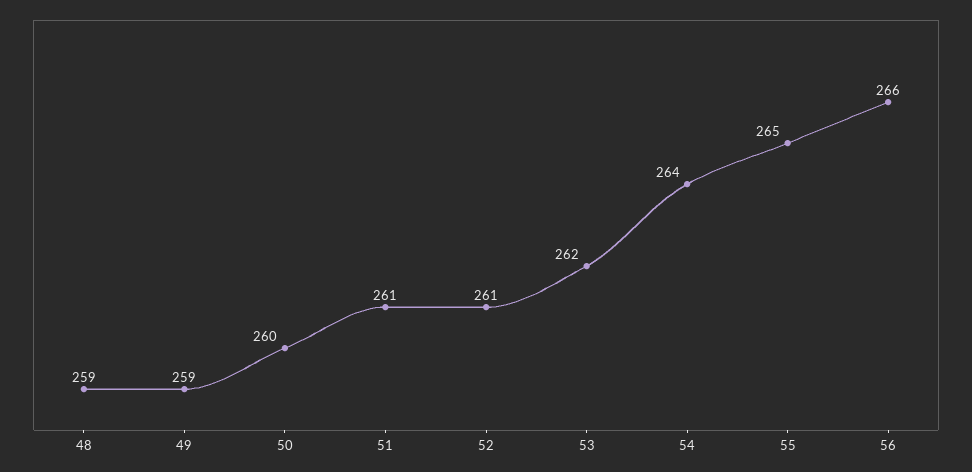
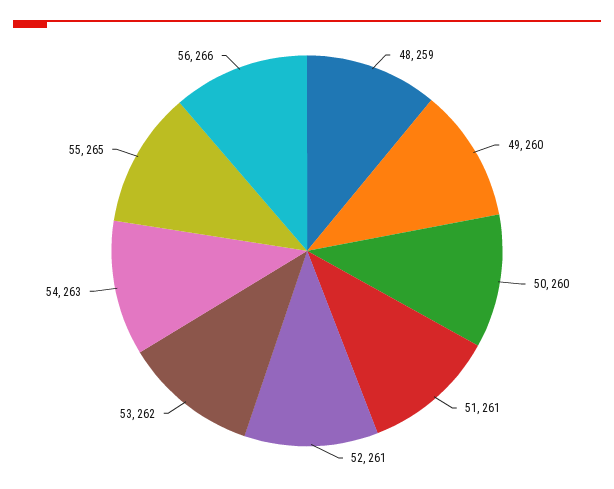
  {
    "48": 259,
-   "49": 259,
+   "49": 260,
    "50": 260,
    "51": 261,
    "52": 261,
    "53": 262,
-   "54": 264,
+   "54": 263,
    "55": 265,
    "56": 266
  }

